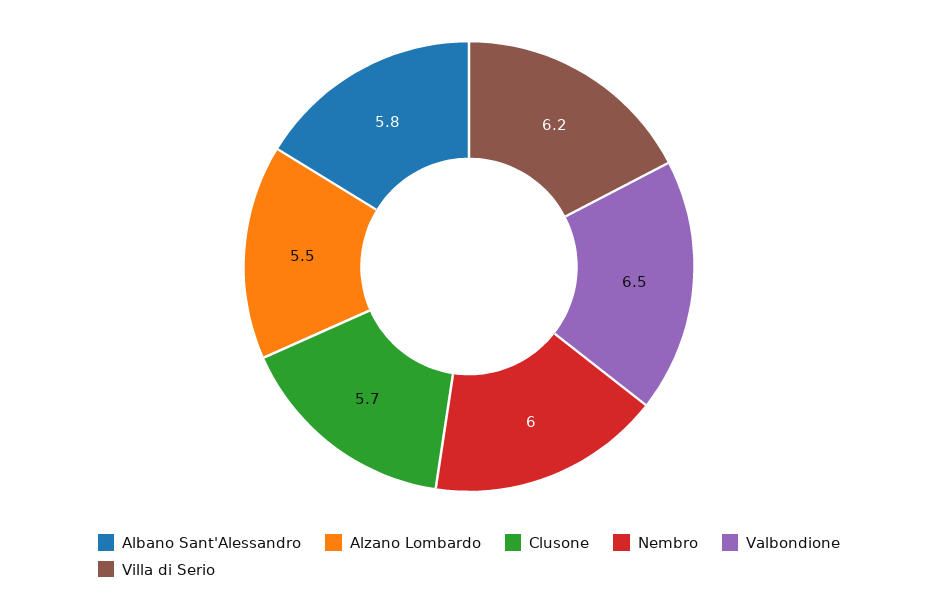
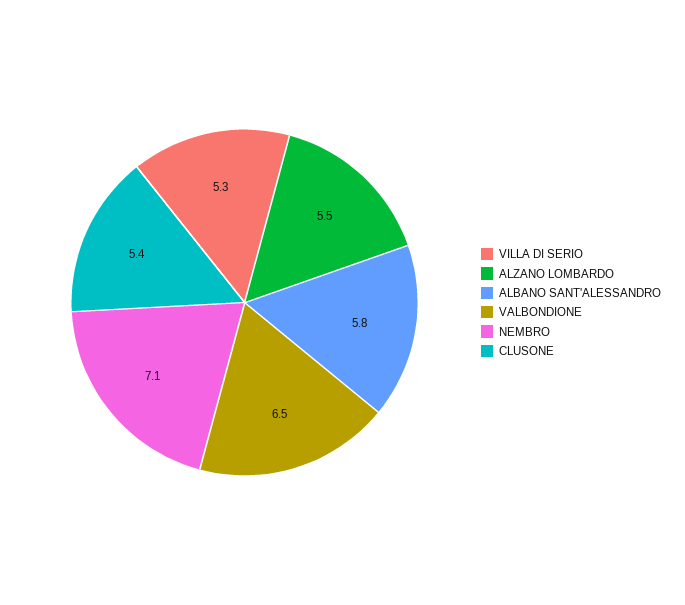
  {
    "Albano Sant'Alessandro": 5.8,
    "Alzano Lombardo": 5.5,
-   "Clusone": 5.7,
+   "Clusone": 5.4,
-   "Nembro": 6,
+   "Nembro": 7.1,
    "Valbondione": 6.5,
-   "Villa di Serio": 6.2
+   "Villa di Serio": 5.3
  }

